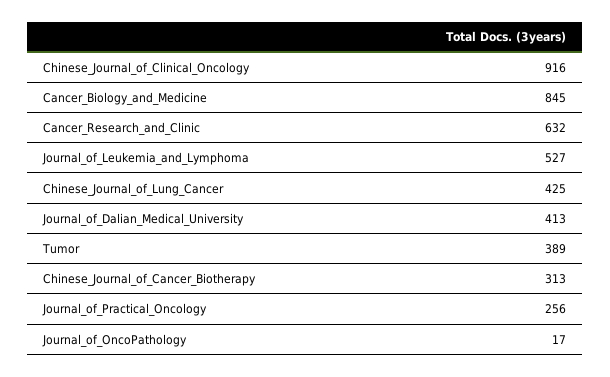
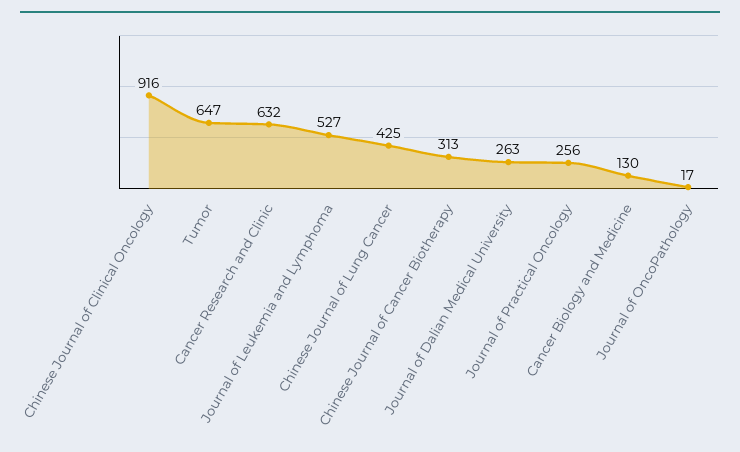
  {
    "Chinese_Journal_of_Clinical_Oncology": 916,
-   "Cancer_Biology_and_Medicine": 845,
+   "Cancer_Biology_and_Medicine": 130,
    "Cancer_Research_and_Clinic": 632,
    "Journal_of_Leukemia_and_Lymphoma": 527,
    "Chinese_Journal_of_Lung_Cancer": 425,
-   "Journal_of_Dalian_Medical_University": 413,
+   "Journal_of_Dalian_Medical_University": 263,
-   "Tumor": 389,
+   "Tumor": 647,
    "Chinese_Journal_of_Cancer_Biotherapy": 313,
    "Journal_of_Practical_Oncology": 256,
    "Journal_of_OncoPathology": 17
  }

